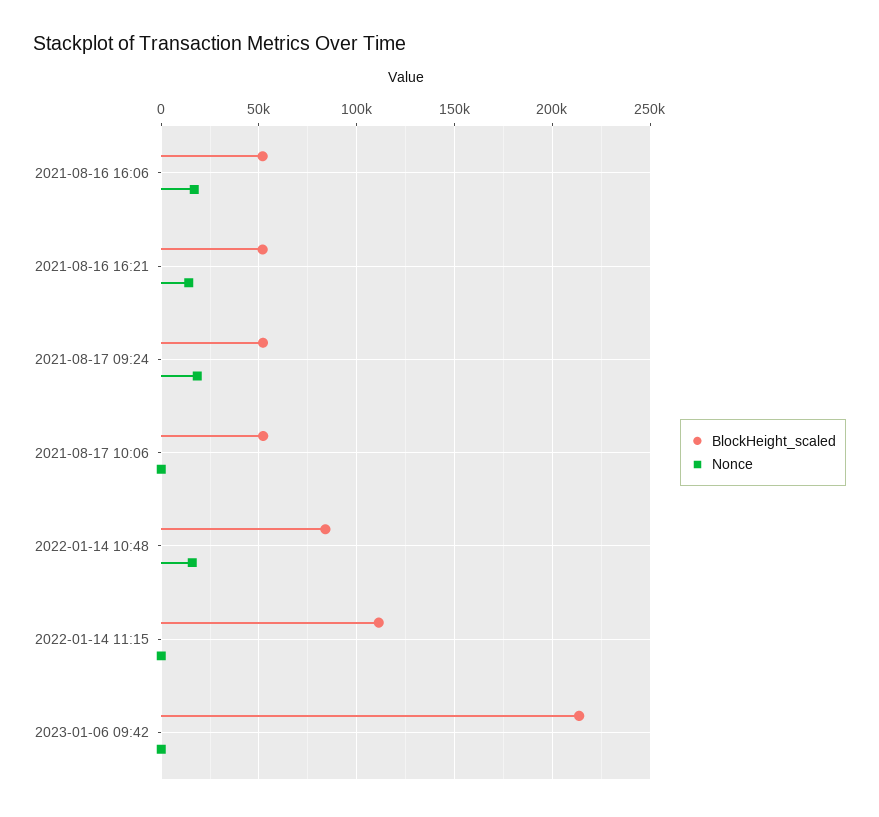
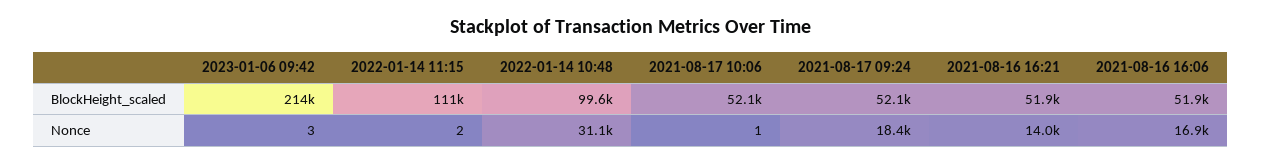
  {
    "BlockHeight_scaled": {
      "2021-08-16 16:06": 51900,
      "2021-08-16 16:21": 51900,
      "2021-08-17 09:24": 52100,
      "2021-08-17 10:06": 52100,
-     "2022-01-14 10:48": 85000,
+     "2022-01-14 10:48": 99600,
      "2022-01-14 11:15": 111000,
      "2023-01-06 09:42": 214000
    },
    "Nonce": {
      "2021-08-16 16:06": 16900,
      "2021-08-16 16:21": 14000,
      "2021-08-17 09:24": 18400,
      "2021-08-17 10:06": 1,
-     "2022-01-14 10:48": 15000,
+     "2022-01-14 10:48": 31100,
      "2022-01-14 11:15": 2,
      "2023-01-06 09:42": 3
    }
  }

